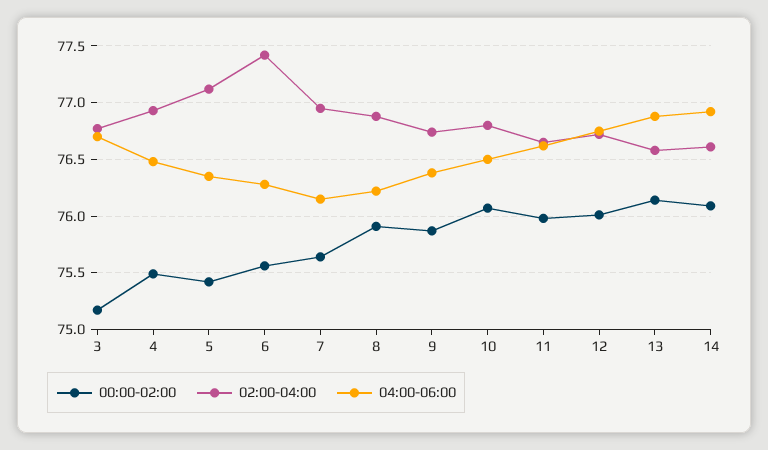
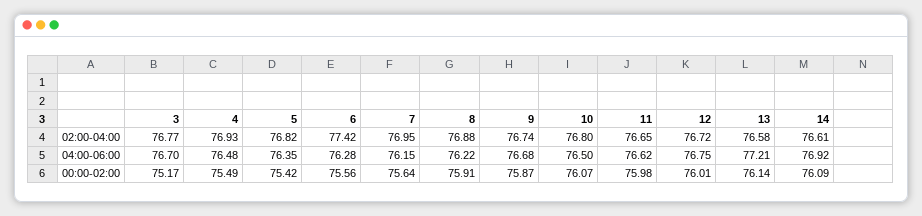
  {
    "00:00-02:00": {
      "3": 75.17,
      "4": 75.49,
      "5": 75.42,
      "6": 75.56,
      "7": 75.64,
      "8": 75.91,
      "9": 75.87,
      "10": 76.07,
      "11": 75.98,
      "12": 76.01,
      "13": 76.14,
      "14": 76.09
    },
    "02:00-04:00": {
      "3": 76.77,
      "4": 76.93,
-     "5": 77.1,
+     "5": 76.82,
      "6": 77.42,
      "7": 76.95,
      "8": 76.88,
      "9": 76.74,
      "10": 76.8,
      "11": 76.65,
      "12": 76.72,
      "13": 76.58,
      "14": 76.61
    },
    "04:00-06:00": {
      "3": 76.7,
      "4": 76.48,
      "5": 76.35,
      "6": 76.28,
      "7": 76.15,
      "8": 76.22,
-     "9": 76.4,
+     "9": 76.68,
      "10": 76.5,
      "11": 76.62,
      "12": 76.75,
-     "13": 76.9,
+     "13": 77.21,
      "14": 76.92
    }
  }

